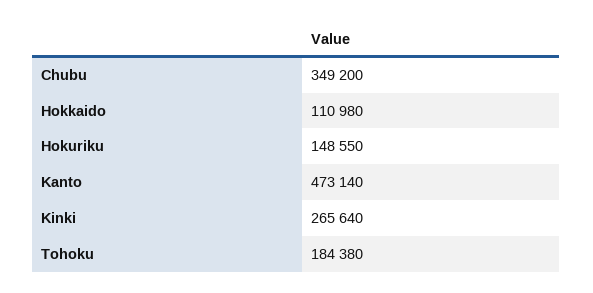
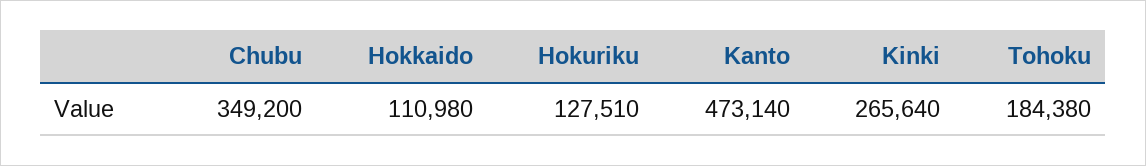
  {
    "Chubu": 349200,
    "Hokkaido": 110980,
-   "Hokuriku": 148550,
+   "Hokuriku": 127510,
    "Kanto": 473140,
    "Kinki": 265640,
    "Tohoku": 184380
  }

